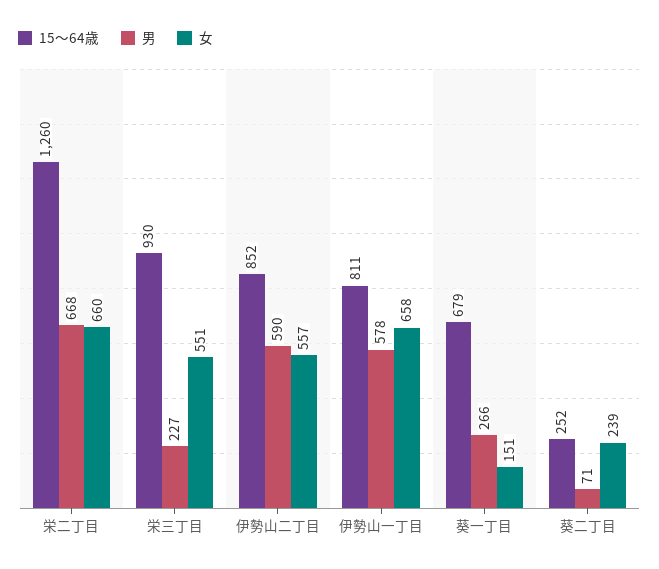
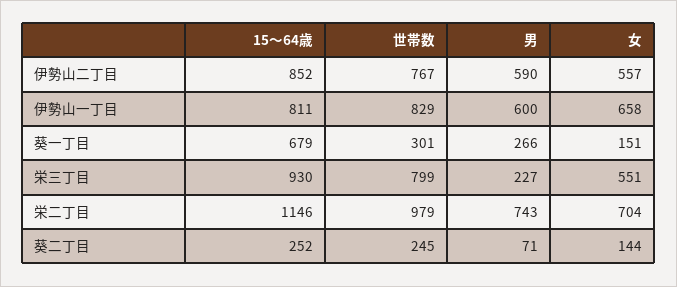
  {
    "15〜64歳": {
-     "栄二丁目": 1260,
+     "栄二丁目": 1146,
      "栄三丁目": 930,
      "伊勢山二丁目": 852,
      "伊勢山一丁目": 811,
      "葵一丁目": 679,
      "葵二丁目": 252
    },
    "男": {
-     "栄二丁目": 668,
+     "栄二丁目": 743,
      "栄三丁目": 227,
      "伊勢山二丁目": 590,
-     "伊勢山一丁目": 578,
+     "伊勢山一丁目": 600,
      "葵一丁目": 266,
      "葵二丁目": 71
    },
    "女": {
-     "栄二丁目": 660,
+     "栄二丁目": 704,
      "栄三丁目": 551,
      "伊勢山二丁目": 557,
      "伊勢山一丁目": 658,
      "葵一丁目": 151,
-     "葵二丁目": 239
+     "葵二丁目": 144
-   }
+   },
+   "世帯数": {
+     "伊勢山二丁目": 767,
+     "伊勢山一丁目": 829,
+     "葵一丁目": 301,
+     "栄三丁目": 799,
+     "栄二丁目": 979,
+     "葵二丁目": 245
+   }
  }

